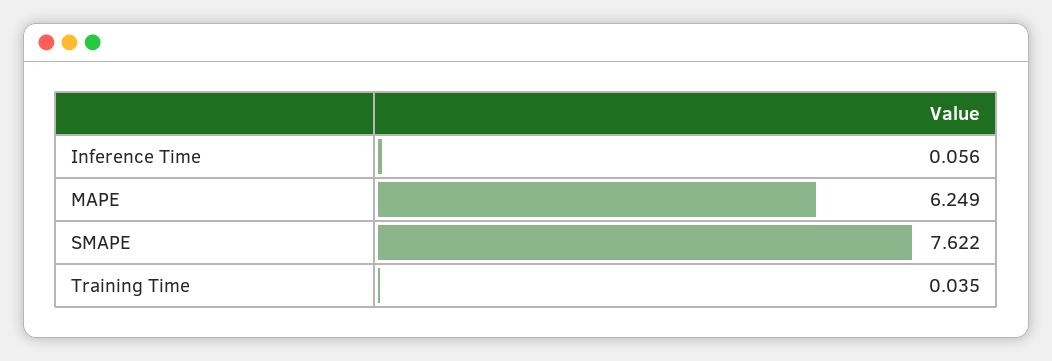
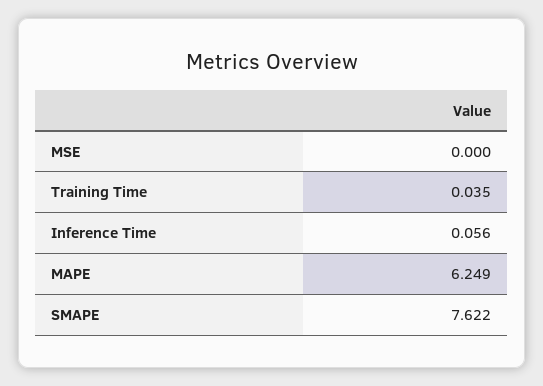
  {
    "Inference Time": 0.056,
    "MAPE": 6.249,
    "SMAPE": 7.622,
-   "Training Time": 0.035
+   "Training Time": 0.035,
+   "MSE": 0
  }

